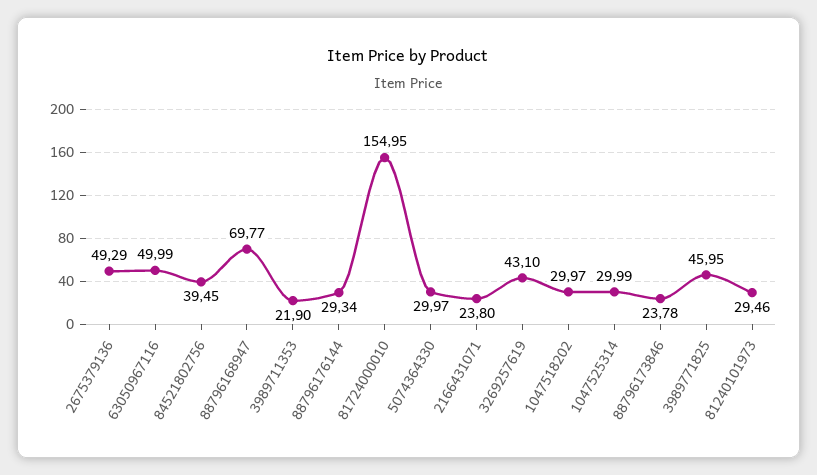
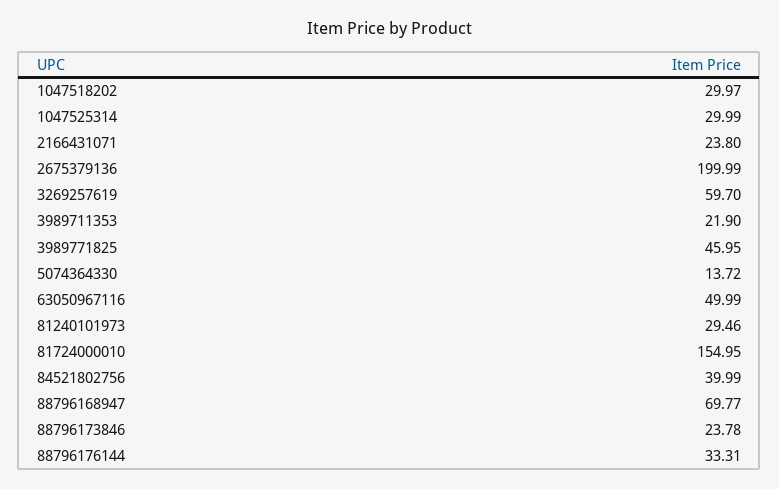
  {
-   "2675379136": 49.29,
+   "2675379136": 199.99,
    "63050967116": 49.99,
-   "84521802756": 39.45,
+   "84521802756": 39.99,
    "88796168947": 69.77,
    "3989711353": 21.9,
-   "88796176144": 29.34,
+   "88796176144": 33.31,
    "81724000010": 154.95,
-   "5074364330": 29.97,
+   "5074364330": 13.72,
    "2166431071": 23.8,
-   "3269257619": 43.1,
+   "3269257619": 59.7,
    "1047518202": 29.97,
    "1047525314": 29.99,
    "88796173846": 23.78,
    "3989771825": 45.95,
    "81240101973": 29.46
  }

